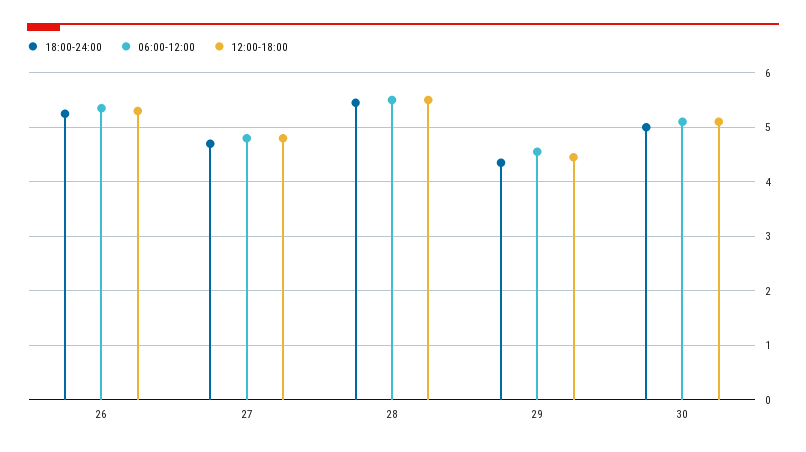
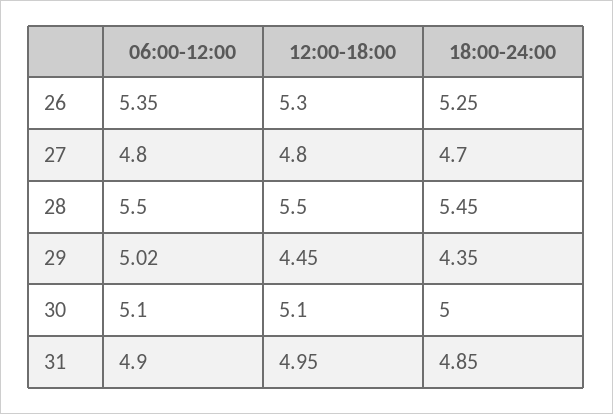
  {
    "18:00-24:00": {
      "26": 5.25,
      "27": 4.7,
      "28": 5.45,
      "29": 4.35,
-     "30": 5
+     "30": 5,
+     "31": 4.85
    },
    "06:00-12:00": {
      "26": 5.35,
      "27": 4.8,
      "28": 5.5,
-     "29": 4.6,
+     "29": 5.02,
-     "30": 5.1
+     "30": 5.1,
+     "31": 4.9
    },
    "12:00-18:00": {
      "26": 5.3,
      "27": 4.8,
      "28": 5.5,
      "29": 4.45,
-     "30": 5.1
+     "30": 5.1,
+     "31": 4.95
    }
  }

